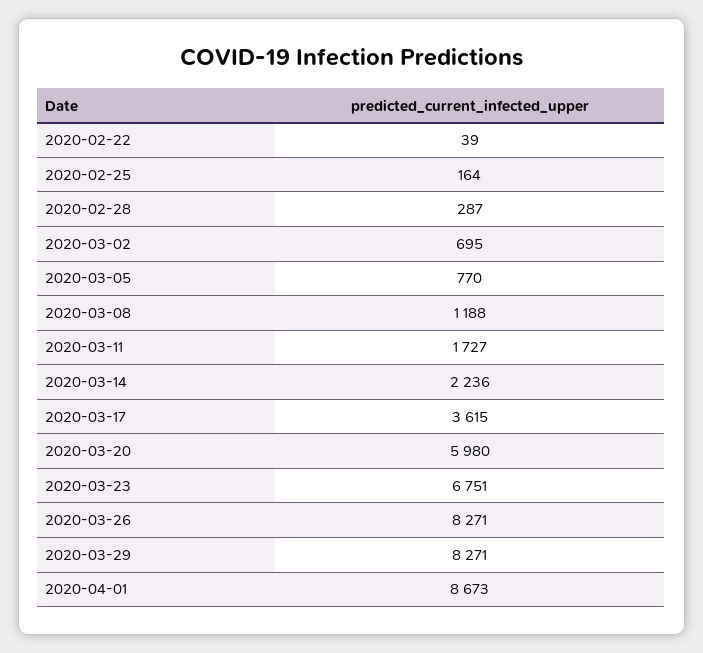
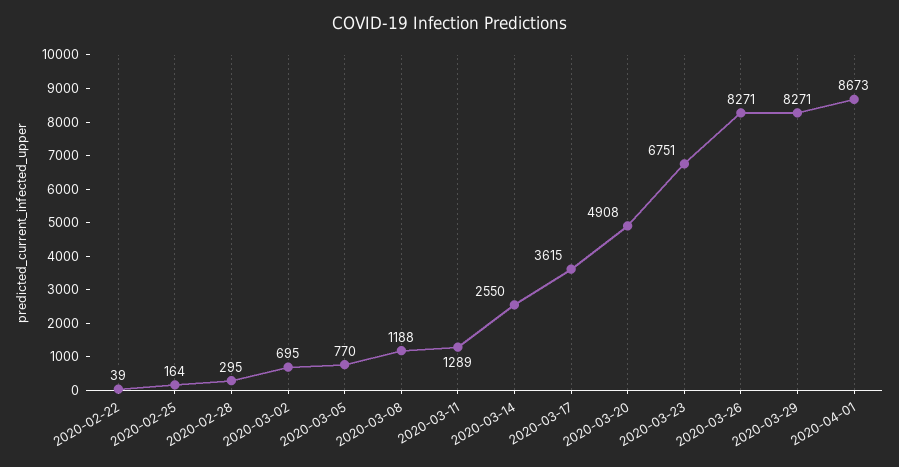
  {
    "2020-02-22": 39,
    "2020-02-25": 164,
-   "2020-02-28": 287,
+   "2020-02-28": 295,
    "2020-03-02": 695,
    "2020-03-05": 770,
    "2020-03-08": 1188,
-   "2020-03-11": 1727,
+   "2020-03-11": 1289,
-   "2020-03-14": 2236,
+   "2020-03-14": 2550,
    "2020-03-17": 3615,
-   "2020-03-20": 5980,
+   "2020-03-20": 4908,
    "2020-03-23": 6751,
    "2020-03-26": 8271,
    "2020-03-29": 8271,
    "2020-04-01": 8673
  }

